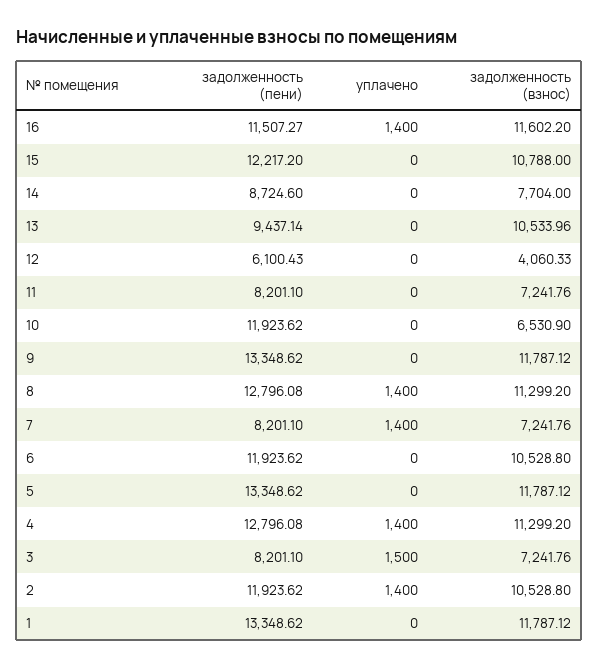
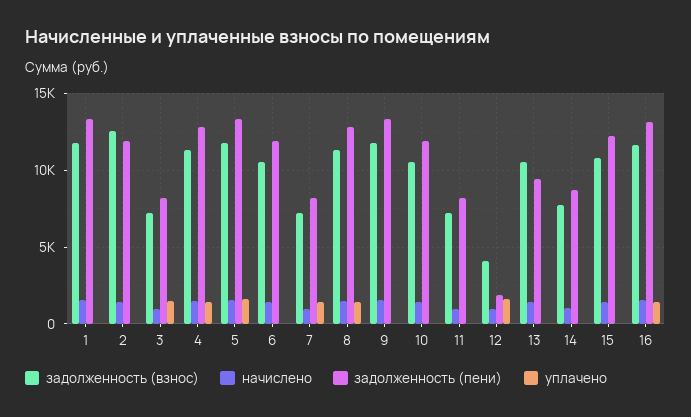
  {
    "задолженность (пени)": {
-     "16": 11507.27,
+     "16": 13000,
      "15": 12217.2,
      "14": 8724.6,
      "13": 9437.14,
-     "12": 6100.43,
+     "12": 2000,
      "11": 8201.1,
      "10": 11923.62,
      "9": 13348.62,
      "8": 12796.08,
      "7": 8201.1,
      "6": 11923.62,
      "5": 13348.62,
      "4": 12796.08,
      "3": 8201.1,
      "2": 11923.62,
      "1": 13348.62
    },
    "уплачено": {
      "16": 1400,
      "15": 0,
      "14": 0,
      "13": 0,
-     "12": 0,
+     "12": 1500,
      "11": 0,
      "10": 0,
      "9": 0,
      "8": 1400,
      "7": 1400,
      "6": 0,
-     "5": 0,
+     "5": 1500,
      "4": 1400,
      "3": 1500,
-     "2": 1400,
+     "2": 0,
      "1": 0
    },
    "задолженность (взнос)": {
      "16": 11602.2,
      "15": 10788,
      "14": 7704,
      "13": 10533.96,
      "12": 4060.33,
      "11": 7241.76,
-     "10": 6530.9,
+     "10": 10500,
      "9": 11787.12,
      "8": 11299.2,
      "7": 7241.76,
      "6": 10528.8,
      "5": 11787.12,
      "4": 11299.2,
      "3": 7241.76,
-     "2": 10528.8,
+     "2": 12500,
      "1": 11787.12
-   }
+   },
+   "начислено": {
+     "1": 1500,
+     "2": 1500,
+     "3": 1000,
+     "4": 1500,
+     "5": 1500,
+     "6": 1500,
+     "7": 1000,
+     "8": 1500,
+     "9": 1500,
+     "10": 1500,
+     "11": 1000,
+     "12": 1000,
+     "13": 1500,
+     "14": 1000,
+     "15": 1500,
+     "16": 1500
+   }
  }

